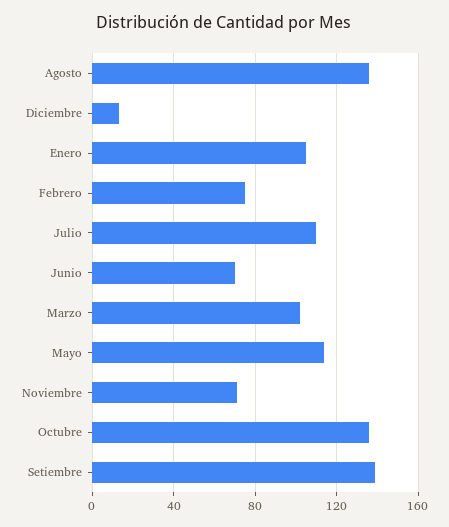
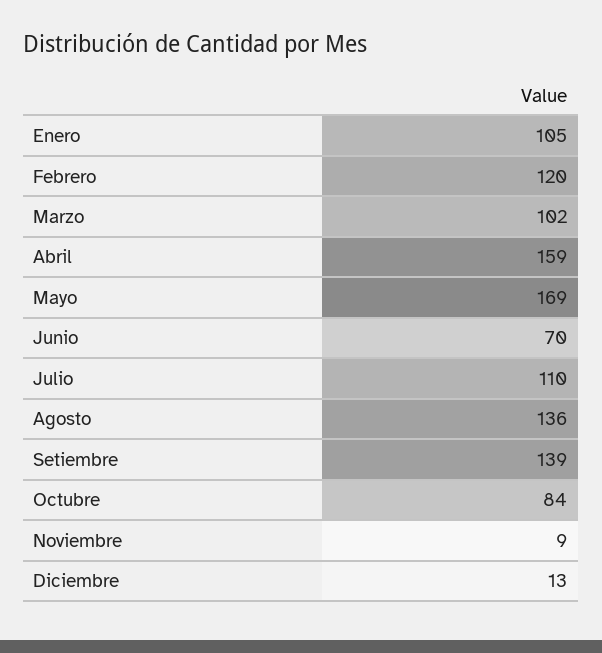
  {
    "Agosto": 136,
    "Diciembre": 13,
    "Enero": 105,
-   "Febrero": 75,
+   "Febrero": 120,
    "Julio": 110,
    "Junio": 70,
    "Marzo": 102,
-   "Mayo": 115,
+   "Mayo": 169,
-   "Noviembre": 70,
+   "Noviembre": 9,
-   "Octubre": 135,
+   "Octubre": 84,
-   "Setiembre": 139
+   "Setiembre": 139,
+   "Abril": 159
  }

